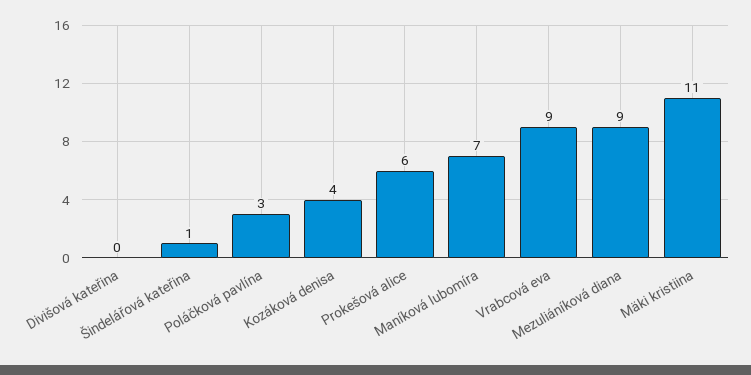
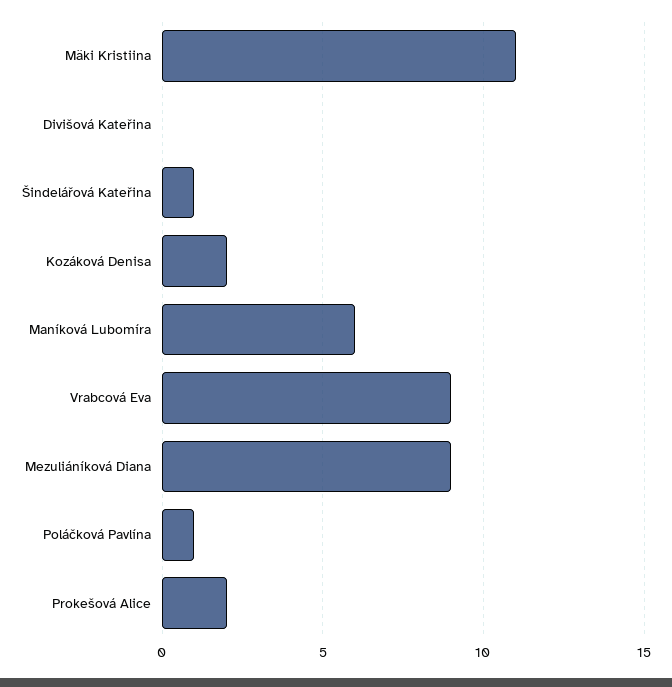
  {
    "Divišová kateřina": 0,
    "Šindelářová kateřina": 1,
-   "Poláčková pavlína": 3,
+   "Poláčková pavlína": 1,
-   "Kozáková denisa": 4,
+   "Kozáková denisa": 2,
-   "Prokešová alice": 6,
+   "Prokešová alice": 2,
-   "Maníková lubomíra": 7,
+   "Maníková lubomíra": 6,
    "Vrabcová eva": 9,
    "Mezuliáníková diana": 9,
    "Mäki kristiina": 11
  }

